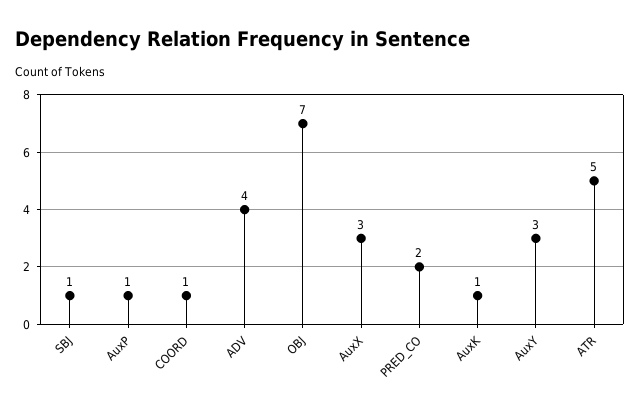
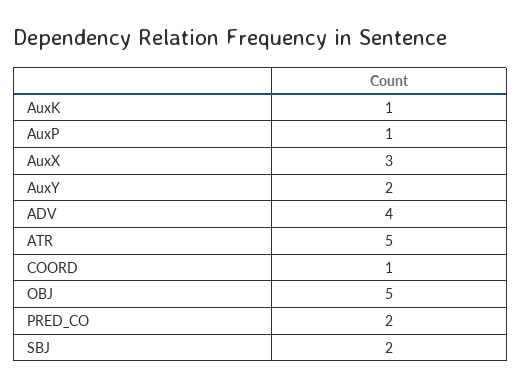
  {
-   "SBJ": 1,
+   "SBJ": 2,
    "AuxP": 1,
    "COORD": 1,
    "ADV": 4,
-   "OBJ": 7,
+   "OBJ": 5,
    "AuxX": 3,
    "PRED_CO": 2,
    "AuxK": 1,
-   "AuxY": 3,
+   "AuxY": 2,
    "ATR": 5
  }

